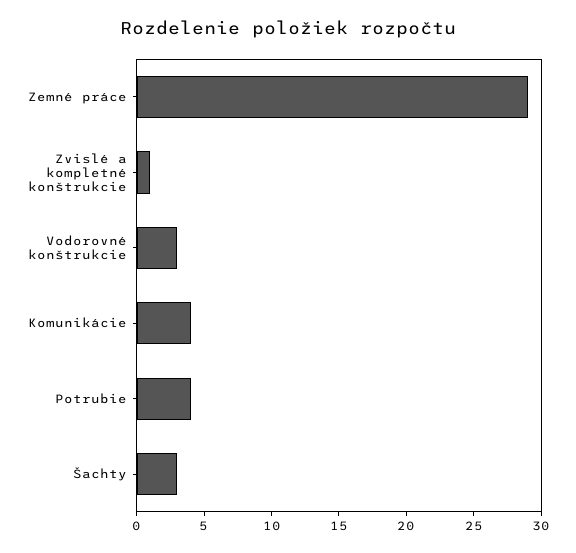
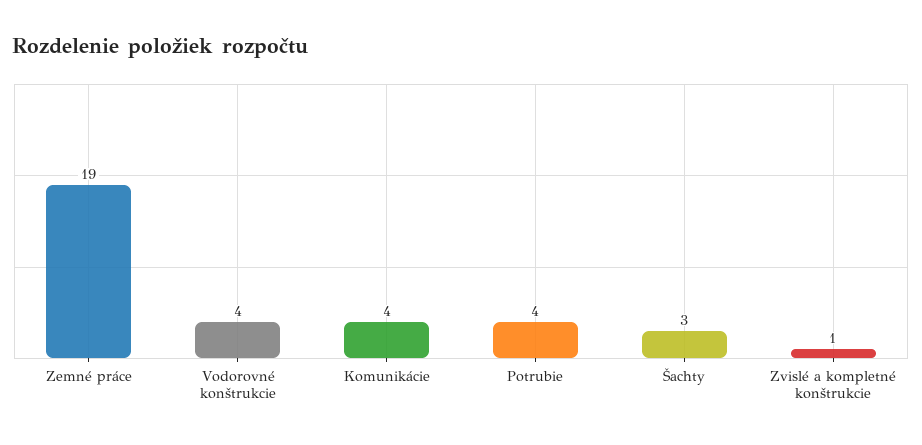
  {
-   "Zemné práce": 29,
+   "Zemné práce": 19,
    "Zvislé a kompletné konštrukcie": 1,
-   "Vodorovné konštrukcie": 3,
+   "Vodorovné konštrukcie": 4,
    "Komunikácie": 4,
    "Potrubie": 4,
    "Šachty": 3
  }

